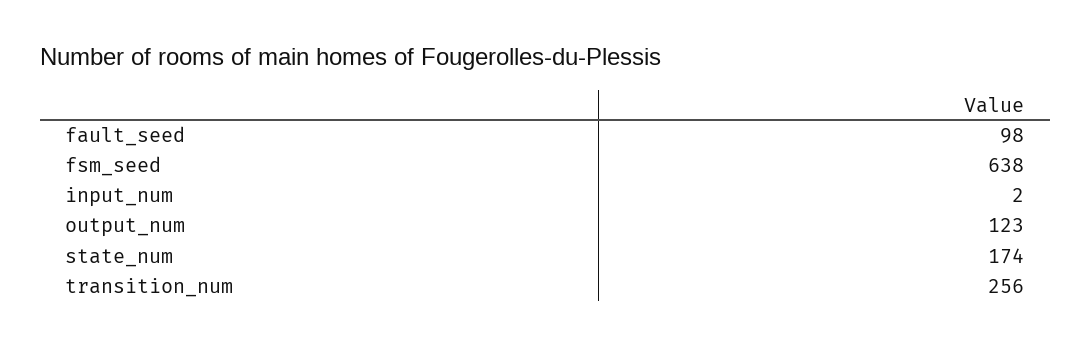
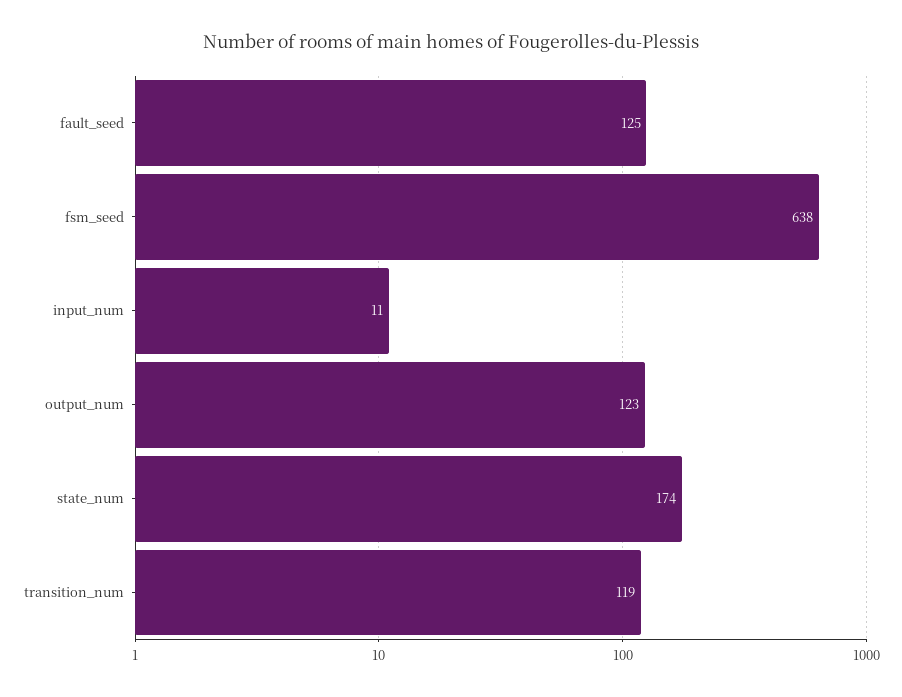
  {
-   "fault_seed": 98,
+   "fault_seed": 125,
    "fsm_seed": 638,
-   "input_num": 2,
+   "input_num": 11,
    "output_num": 123,
    "state_num": 174,
-   "transition_num": 256
+   "transition_num": 119
  }

